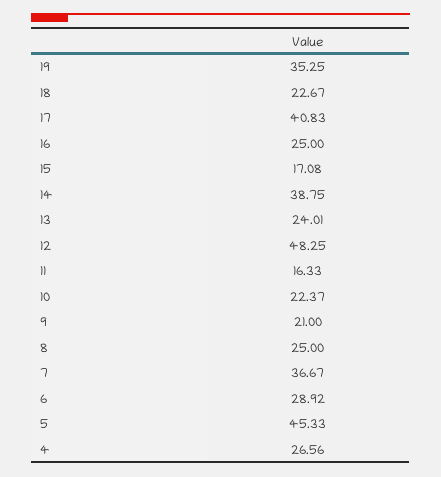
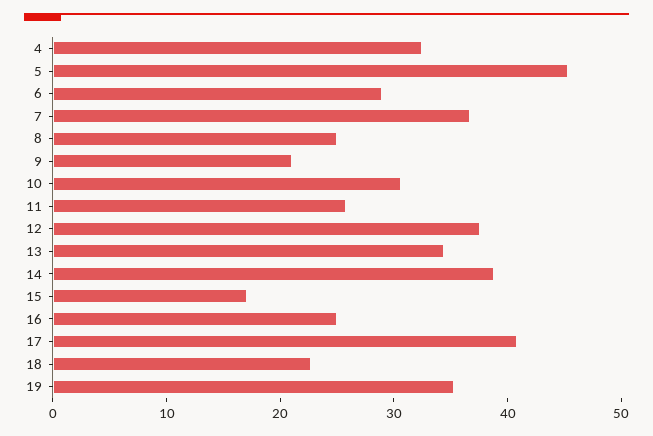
  {
    "19": 35.25,
    "18": 22.67,
    "17": 40.83,
    "16": 25,
    "15": 17.08,
    "14": 38.75,
-   "13": 24.01,
+   "13": 34,
-   "12": 48.25,
+   "12": 38,
-   "11": 16.33,
+   "11": 26,
-   "10": 22.37,
+   "10": 30,
    "9": 21,
    "8": 25,
    "7": 36.67,
    "6": 28.92,
    "5": 45.33,
-   "4": 26.56
+   "4": 32
  }

